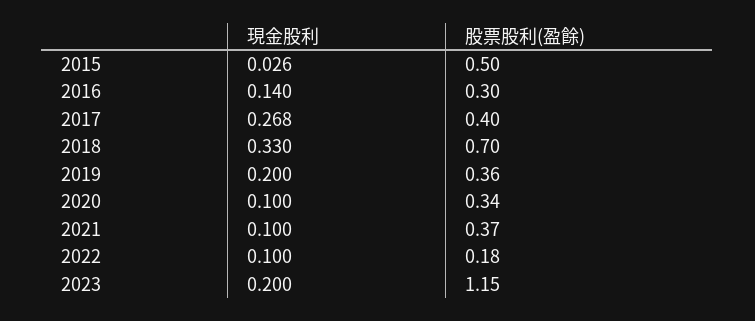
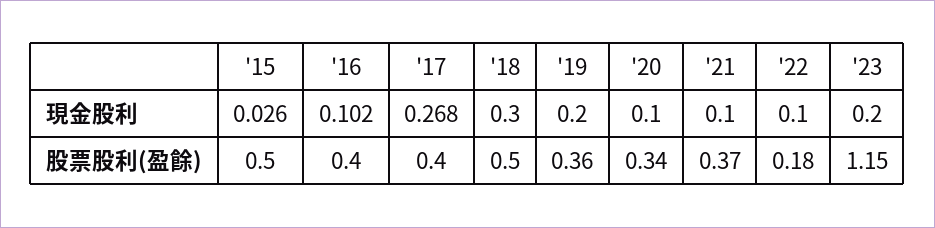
  {
    "現金股利": {
      "2015": 0.026,
-     "2016": 0.14,
+     "2016": 0.102,
      "2017": 0.268,
-     "2018": 0.33,
+     "2018": 0.3,
      "2019": 0.2,
      "2020": 0.1,
      "2021": 0.1,
      "2022": 0.1,
      "2023": 0.2
    },
    "股票股利(盈餘)": {
      "2015": 0.5,
-     "2016": 0.3,
+     "2016": 0.4,
      "2017": 0.4,
-     "2018": 0.7,
+     "2018": 0.5,
      "2019": 0.36,
      "2020": 0.34,
      "2021": 0.37,
      "2022": 0.18,
      "2023": 1.15
    }
  }

